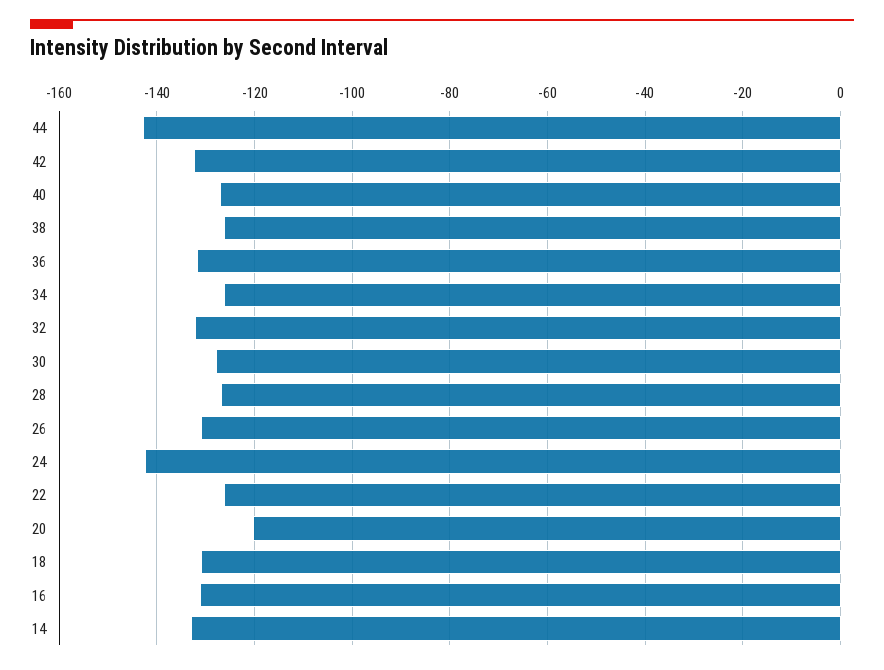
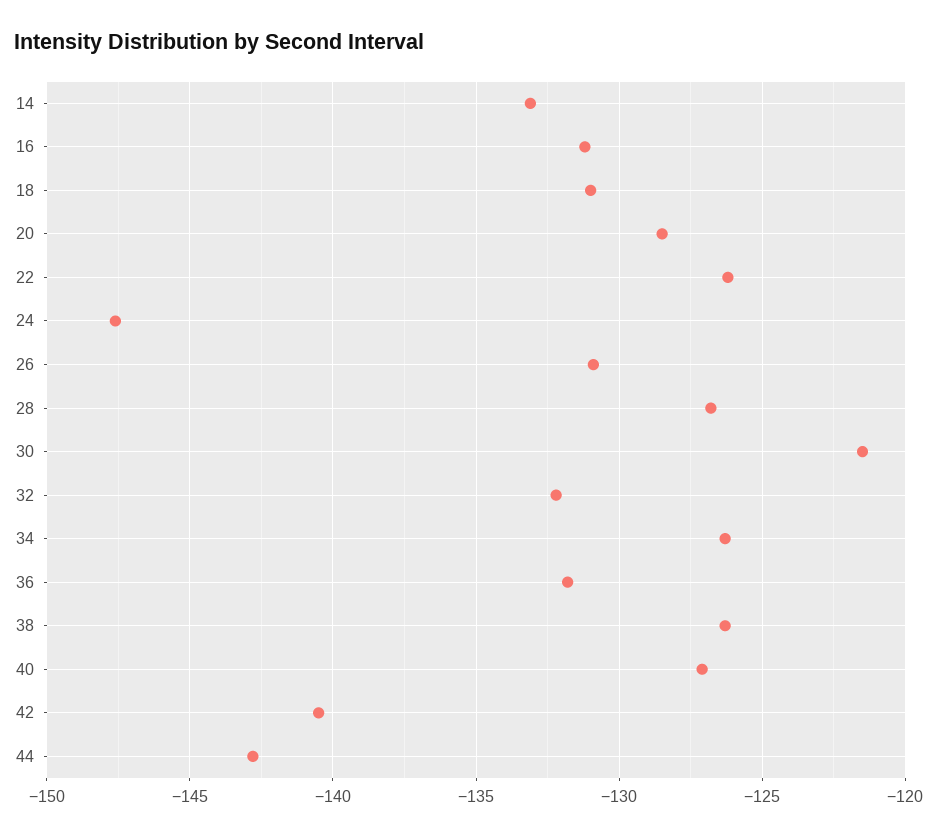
  {
    "44": -143,
-   "42": -132,
+   "42": -140.5,
    "40": -127,
    "38": -126.5,
    "36": -132,
    "34": -126.5,
    "32": -132,
-   "30": -128,
+   "30": -121.5,
    "28": -127,
    "26": -131,
-   "24": -142,
+   "24": -147.5,
    "22": -126,
-   "20": -120,
+   "20": -128.5,
    "18": -131,
    "16": -131,
    "14": -133
  }

